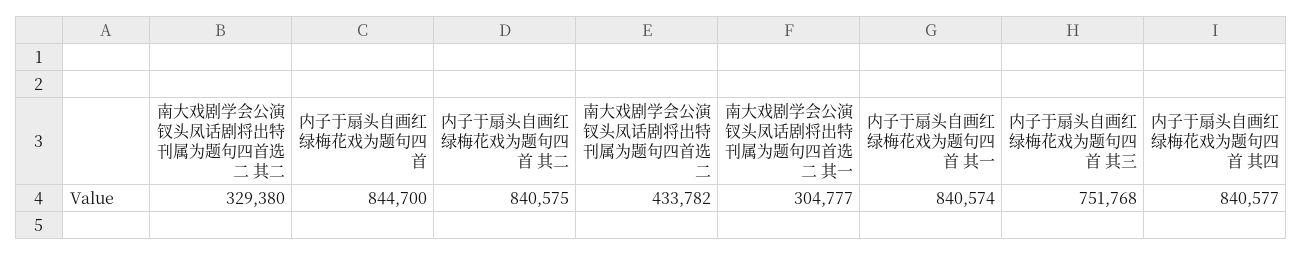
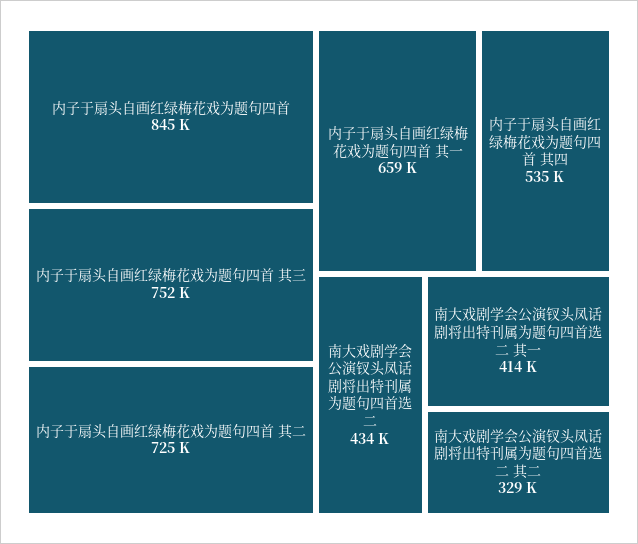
  {
    "南大戏剧学会公演钗头凤话剧将出特刊属为题句四首选二 其二": 329380,
    "内子于扇头自画红绿梅花戏为题句四首": 844700,
-   "内子于扇头自画红绿梅花戏为题句四首 其二": 840575,
+   "内子于扇头自画红绿梅花戏为题句四首 其二": 725000,
    "南大戏剧学会公演钗头凤话剧将出特刊属为题句四首选二": 433782,
-   "南大戏剧学会公演钗头凤话剧将出特刊属为题句四首选二 其一": 304777,
+   "南大戏剧学会公演钗头凤话剧将出特刊属为题句四首选二 其一": 414000,
-   "内子于扇头自画红绿梅花戏为题句四首 其一": 840574,
+   "内子于扇头自画红绿梅花戏为题句四首 其一": 659000,
    "内子于扇头自画红绿梅花戏为题句四首 其三": 751768,
-   "内子于扇头自画红绿梅花戏为题句四首 其四": 840577
+   "内子于扇头自画红绿梅花戏为题句四首 其四": 535000
  }

